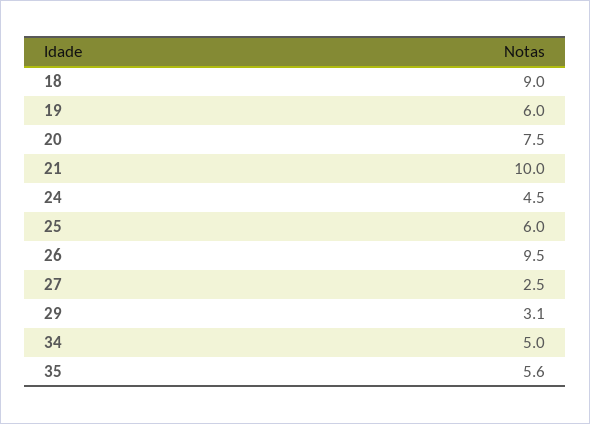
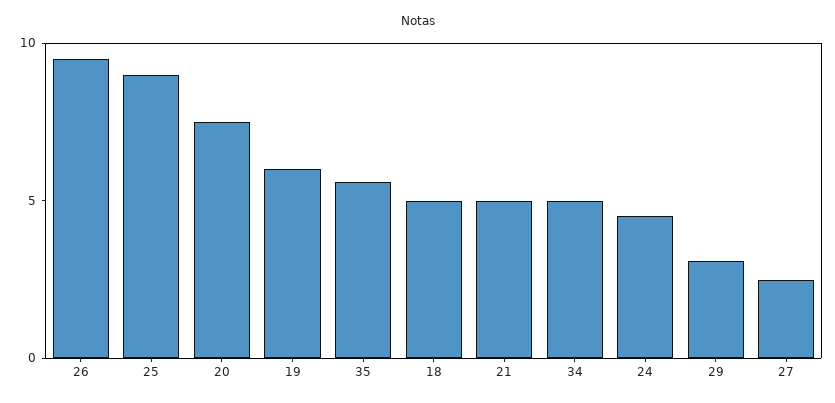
  {
-   "18": 9,
+   "18": 5,
    "19": 6,
    "20": 7.5,
-   "21": 10,
+   "21": 5,
    "24": 4.5,
-   "25": 6,
+   "25": 9,
    "26": 9.5,
    "27": 2.5,
    "29": 3.1,
    "34": 5,
    "35": 5.6
  }

